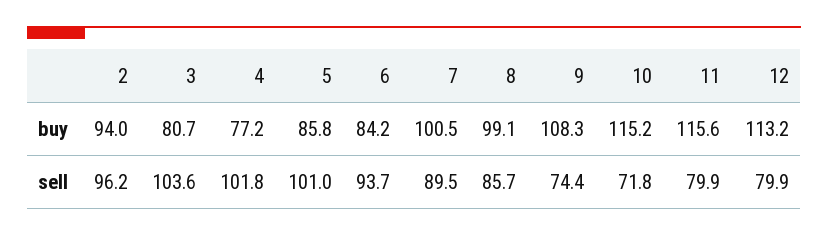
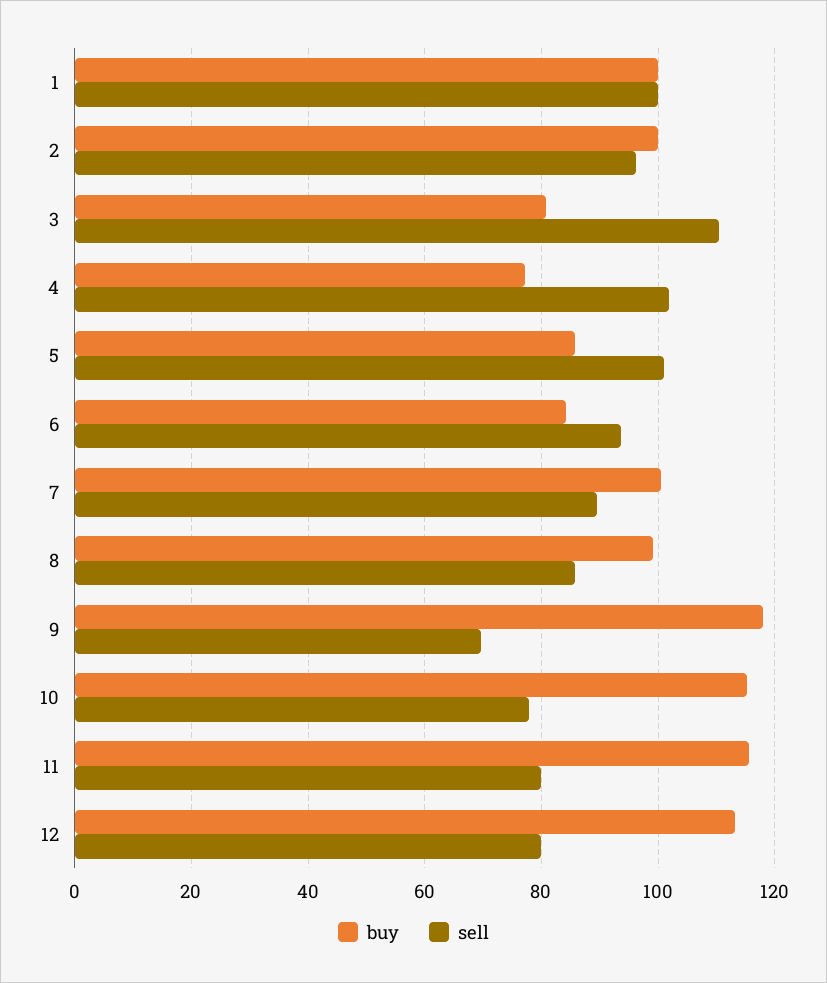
  {
    "buy": {
-     "2": 94,
+     "2": 100,
      "3": 80.7,
      "4": 77.2,
      "5": 85.8,
      "6": 84.2,
      "7": 100.5,
      "8": 99.1,
-     "9": 108.3,
+     "9": 118,
      "10": 115.2,
      "11": 115.6,
-     "12": 113.2
+     "12": 113.2,
+     "1": 100
    },
    "sell": {
      "2": 96.2,
-     "3": 103.6,
+     "3": 110,
      "4": 101.8,
      "5": 101,
      "6": 93.7,
      "7": 89.5,
      "8": 85.7,
-     "9": 74.4,
+     "9": 70,
-     "10": 71.8,
+     "10": 78,
      "11": 79.9,
-     "12": 79.9
+     "12": 79.9,
+     "1": 100
    }
  }

